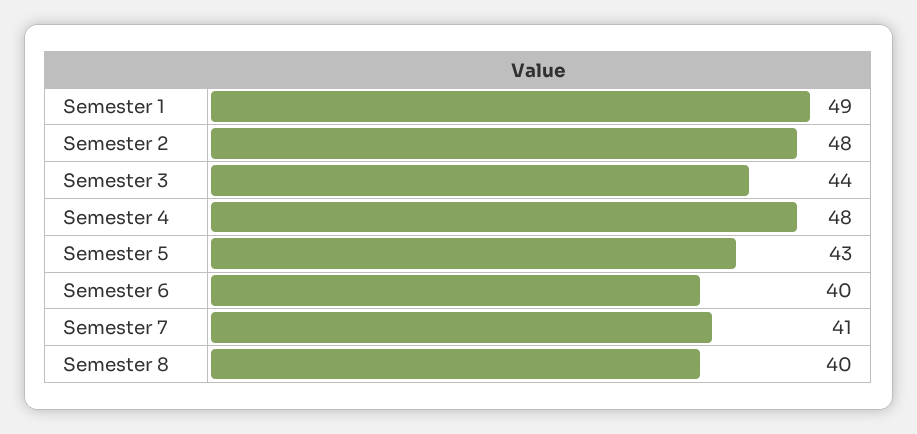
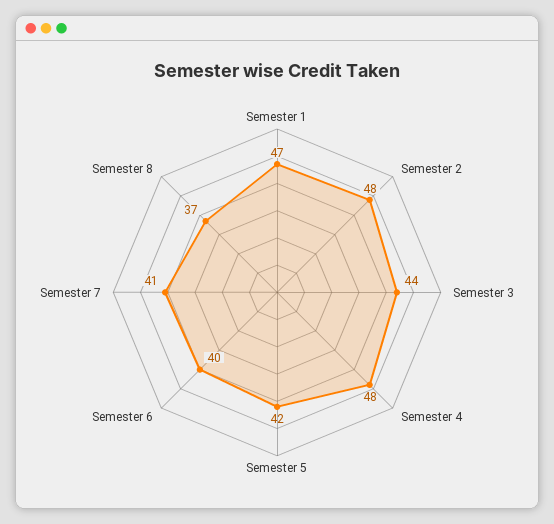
  {
-   "Semester 1": 49,
+   "Semester 1": 47,
    "Semester 2": 48,
    "Semester 3": 44,
    "Semester 4": 48,
-   "Semester 5": 43,
+   "Semester 5": 42,
    "Semester 6": 40,
    "Semester 7": 41,
-   "Semester 8": 40
+   "Semester 8": 37
  }

